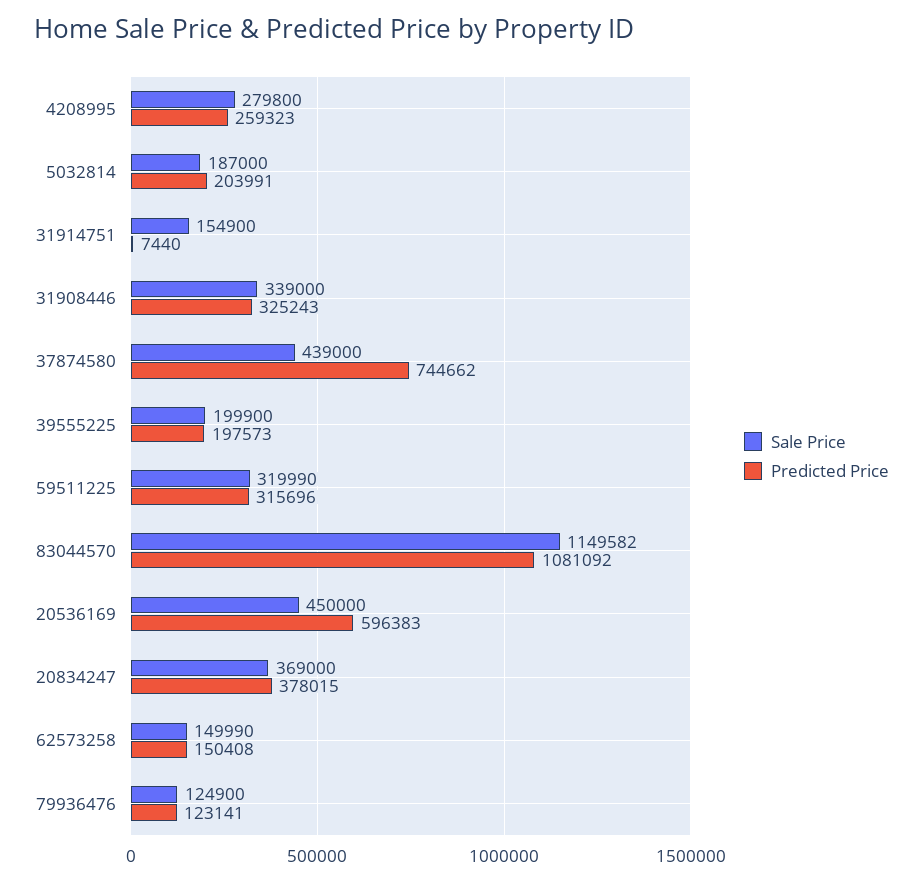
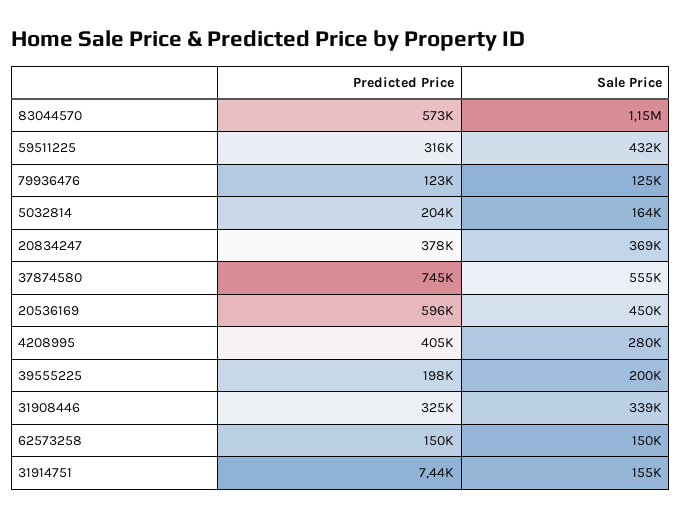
  {
    "Sale Price": {
      "4208995": 279800,
-     "5032814": 187000,
+     "5032814": 164000,
      "31914751": 154900,
      "31908446": 339000,
-     "37874580": 439000,
+     "37874580": 555000,
      "39555225": 199900,
-     "59511225": 319990,
+     "59511225": 432000,
      "83044570": 1149582,
      "20536169": 450000,
      "20834247": 369000,
      "62573258": 149990,
      "79936476": 124900
    },
    "Predicted Price": {
-     "4208995": 259323,
+     "4208995": 405000,
      "5032814": 203991,
      "31914751": 7440,
      "31908446": 325243,
      "37874580": 744662,
      "39555225": 197573,
      "59511225": 315696,
-     "83044570": 1081092,
+     "83044570": 573000,
      "20536169": 596383,
      "20834247": 378015,
      "62573258": 150408,
      "79936476": 123141
    }
  }

